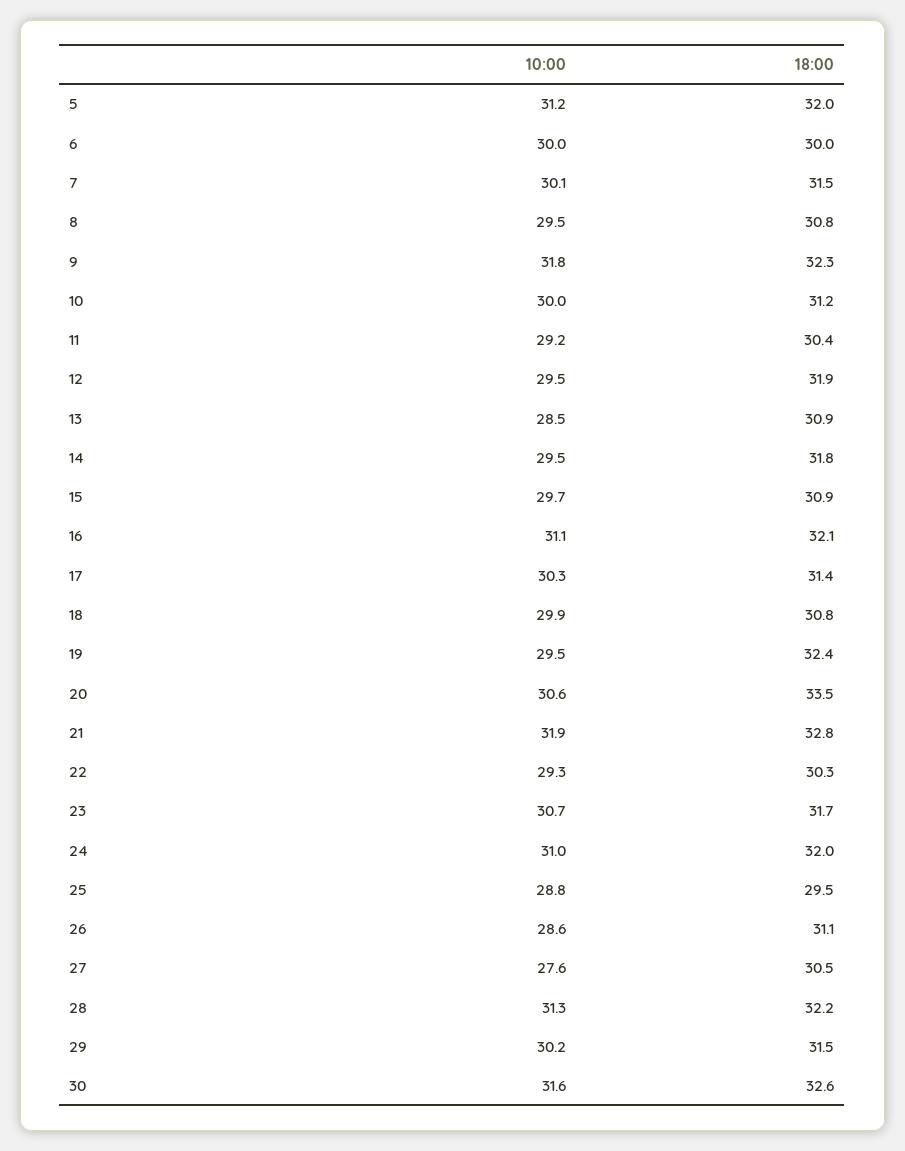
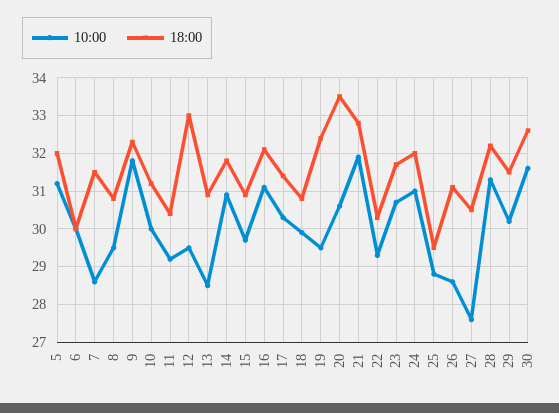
  {
    "10:00": {
      "5": 31.2,
      "6": 30,
-     "7": 30.1,
+     "7": 28.5,
      "8": 29.5,
      "9": 31.8,
      "10": 30,
      "11": 29.2,
      "12": 29.5,
      "13": 28.5,
-     "14": 29.5,
+     "14": 31,
      "15": 29.7,
      "16": 31.1,
      "17": 30.3,
      "18": 29.9,
      "19": 29.5,
      "20": 30.6,
      "21": 31.9,
      "22": 29.3,
      "23": 30.7,
      "24": 31,
      "25": 28.8,
      "26": 28.6,
      "27": 27.6,
      "28": 31.3,
      "29": 30.2,
      "30": 31.6
    },
    "18:00": {
      "5": 32,
      "6": 30,
      "7": 31.5,
      "8": 30.8,
      "9": 32.3,
      "10": 31.2,
      "11": 30.4,
-     "12": 31.9,
+     "12": 33,
      "13": 30.9,
      "14": 31.8,
      "15": 30.9,
      "16": 32.1,
      "17": 31.4,
      "18": 30.8,
      "19": 32.4,
      "20": 33.5,
      "21": 32.8,
      "22": 30.3,
      "23": 31.7,
      "24": 32,
      "25": 29.5,
      "26": 31.1,
      "27": 30.5,
      "28": 32.2,
      "29": 31.5,
      "30": 32.6
    }
  }

